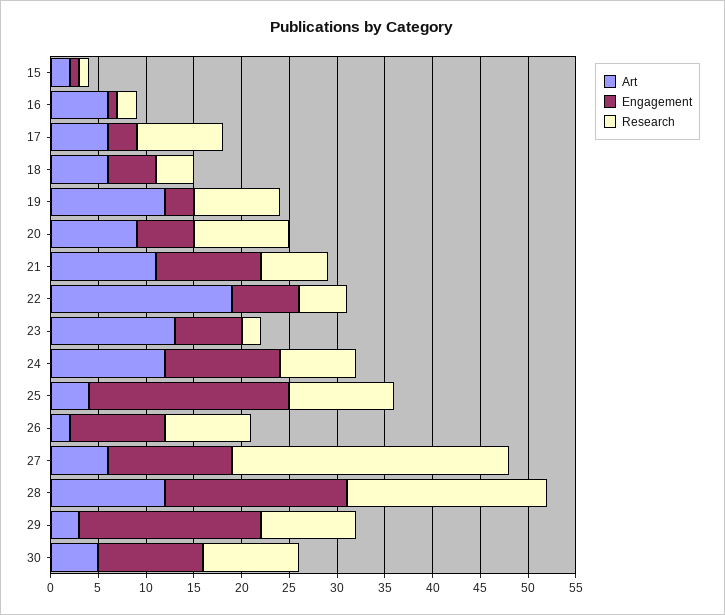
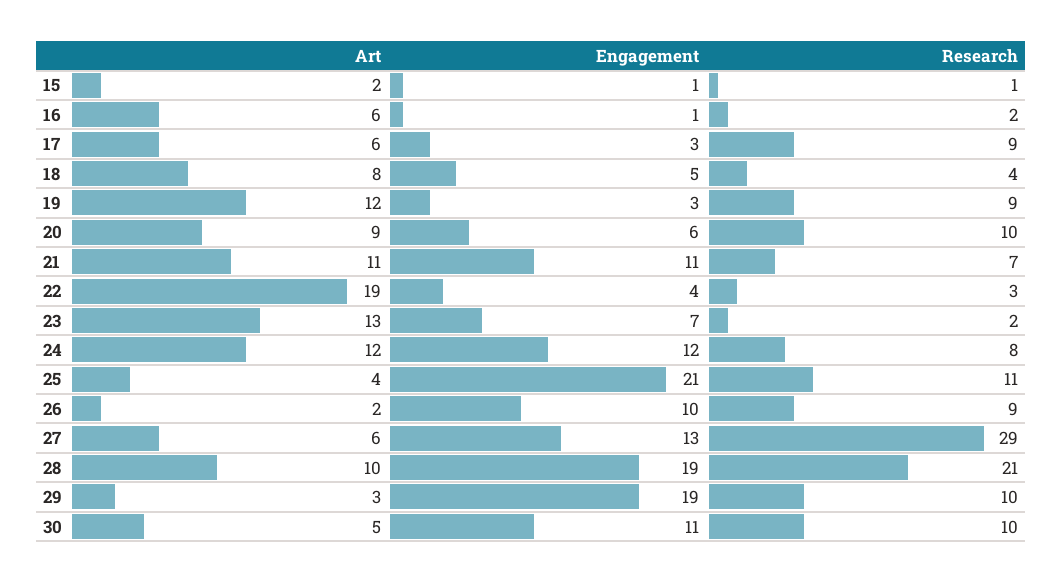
  {
    "Art": {
      "15": 2,
      "16": 6,
      "17": 6,
-     "18": 6,
+     "18": 8,
      "19": 12,
      "20": 9,
      "21": 11,
      "22": 19,
      "23": 13,
      "24": 12,
      "25": 4,
      "26": 2,
      "27": 6,
-     "28": 12,
+     "28": 10,
      "29": 3,
      "30": 5
    },
    "Engagement": {
      "15": 1,
      "16": 1,
      "17": 3,
      "18": 5,
      "19": 3,
      "20": 6,
      "21": 11,
-     "22": 7,
+     "22": 4,
      "23": 7,
      "24": 12,
      "25": 21,
      "26": 10,
      "27": 13,
      "28": 19,
      "29": 19,
      "30": 11
    },
    "Research": {
      "15": 1,
      "16": 2,
      "17": 9,
      "18": 4,
      "19": 9,
      "20": 10,
      "21": 7,
-     "22": 5,
+     "22": 3,
      "23": 2,
      "24": 8,
      "25": 11,
      "26": 9,
      "27": 29,
      "28": 21,
      "29": 10,
      "30": 10
    }
  }

